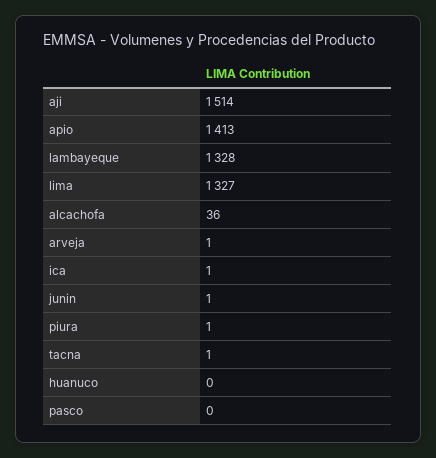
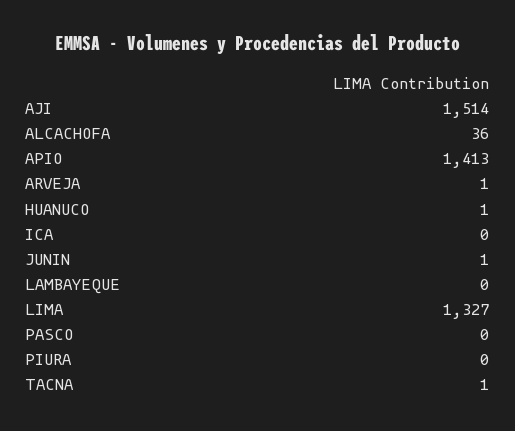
  {
    "aji": 1514,
    "apio": 1413,
-   "lambayeque": 1328,
+   "lambayeque": 0,
    "lima": 1327,
    "alcachofa": 36,
    "arveja": 1,
-   "ica": 1,
+   "ica": 0,
    "junin": 1,
-   "piura": 1,
+   "piura": 0,
    "tacna": 1,
-   "huanuco": 0,
+   "huanuco": 1,
    "pasco": 0
  }

